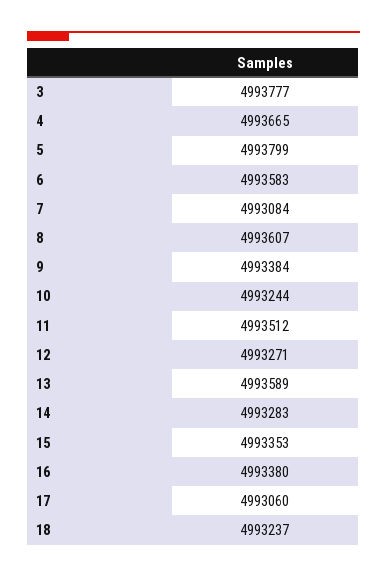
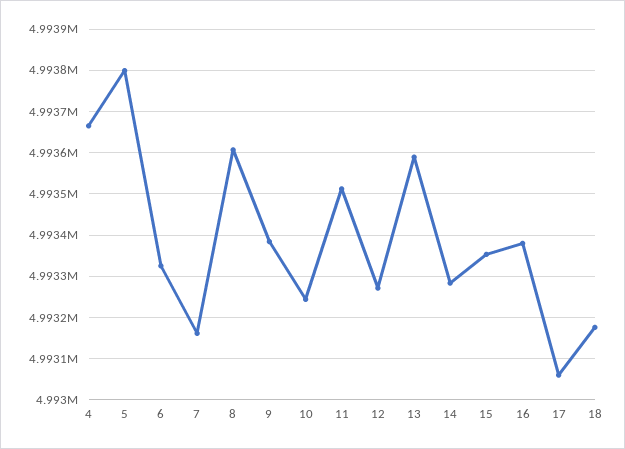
  {
-   "3": 4993777,
    "4": 4993665,
    "5": 4993799,
-   "6": 4993583,
+   "6": 4993320,
-   "7": 4993084,
+   "7": 4993160,
    "8": 4993607,
    "9": 4993384,
    "10": 4993244,
    "11": 4993512,
    "12": 4993271,
    "13": 4993589,
    "14": 4993283,
    "15": 4993353,
    "16": 4993380,
    "17": 4993060,
-   "18": 4993237
+   "18": 4993180
  }

